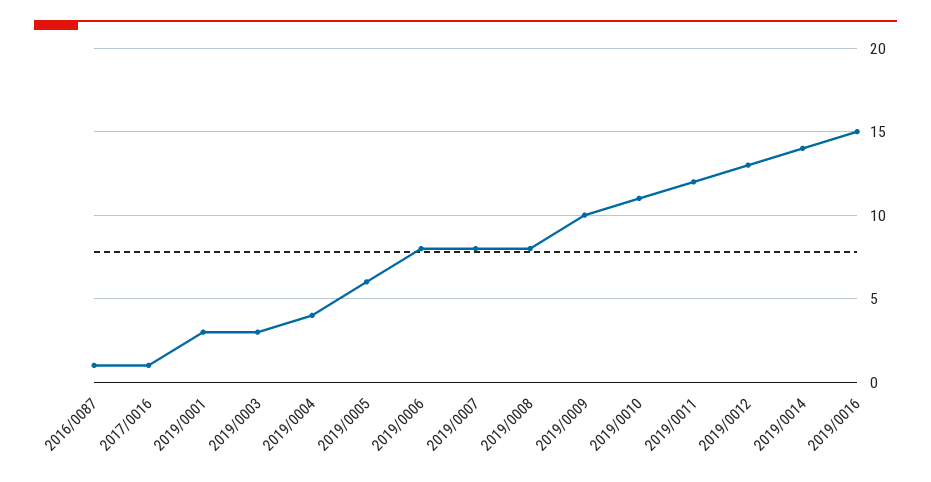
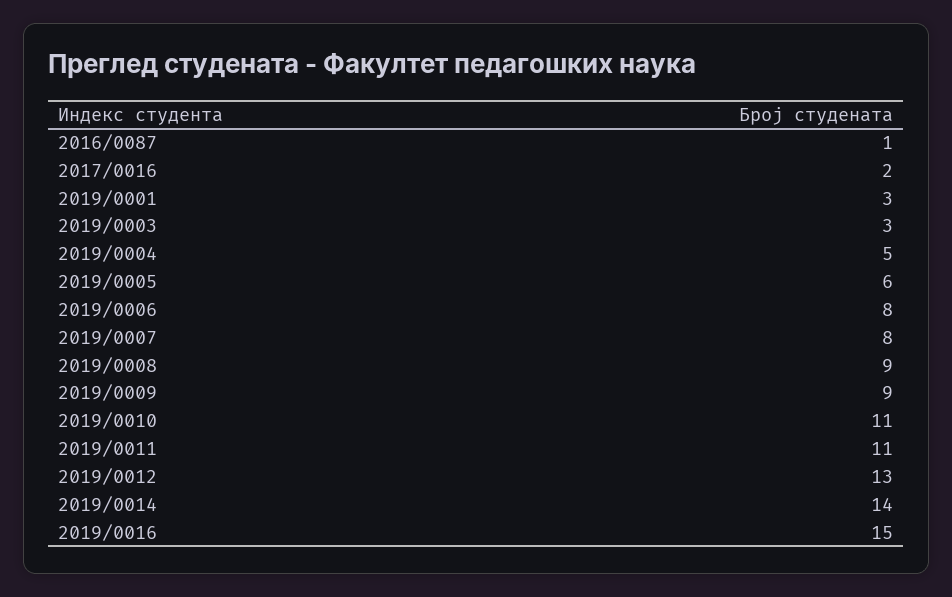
  {
    "2016/0087": 1,
-   "2017/0016": 1,
+   "2017/0016": 2,
    "2019/0001": 3,
    "2019/0003": 3,
-   "2019/0004": 4,
+   "2019/0004": 5,
    "2019/0005": 6,
    "2019/0006": 8,
    "2019/0007": 8,
-   "2019/0008": 8,
+   "2019/0008": 9,
-   "2019/0009": 10,
+   "2019/0009": 9,
    "2019/0010": 11,
-   "2019/0011": 12,
+   "2019/0011": 11,
    "2019/0012": 13,
    "2019/0014": 14,
    "2019/0016": 15
  }

